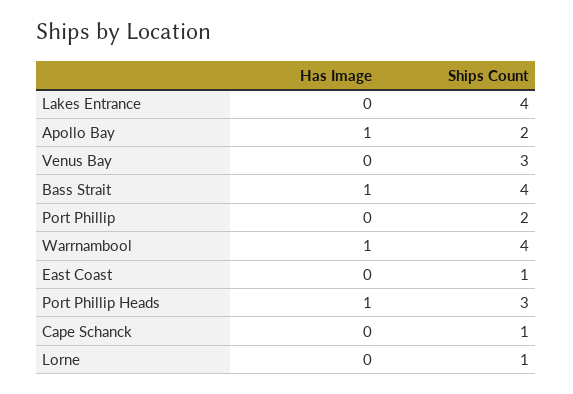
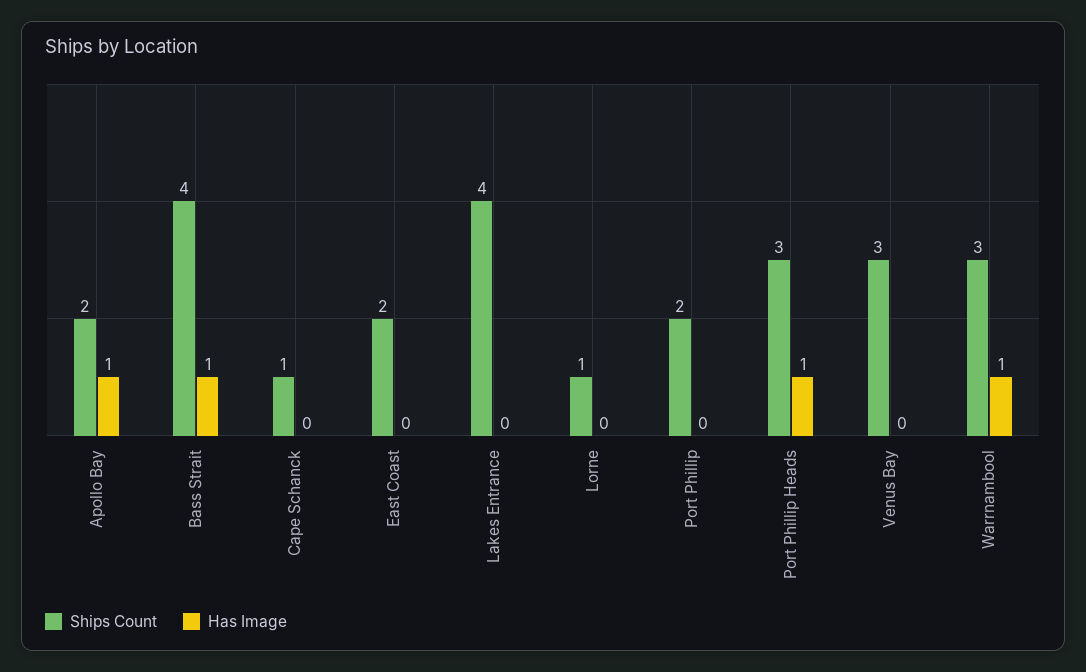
  {
    "Has Image": {
      "Lakes Entrance": 0,
      "Apollo Bay": 1,
      "Venus Bay": 0,
      "Bass Strait": 1,
      "Port Phillip": 0,
      "Warrnambool": 1,
      "East Coast": 0,
      "Port Phillip Heads": 1,
      "Cape Schanck": 0,
      "Lorne": 0
    },
    "Ships Count": {
      "Lakes Entrance": 4,
      "Apollo Bay": 2,
      "Venus Bay": 3,
      "Bass Strait": 4,
      "Port Phillip": 2,
-     "Warrnambool": 4,
+     "Warrnambool": 3,
-     "East Coast": 1,
+     "East Coast": 2,
      "Port Phillip Heads": 3,
      "Cape Schanck": 1,
      "Lorne": 1
    }
  }

